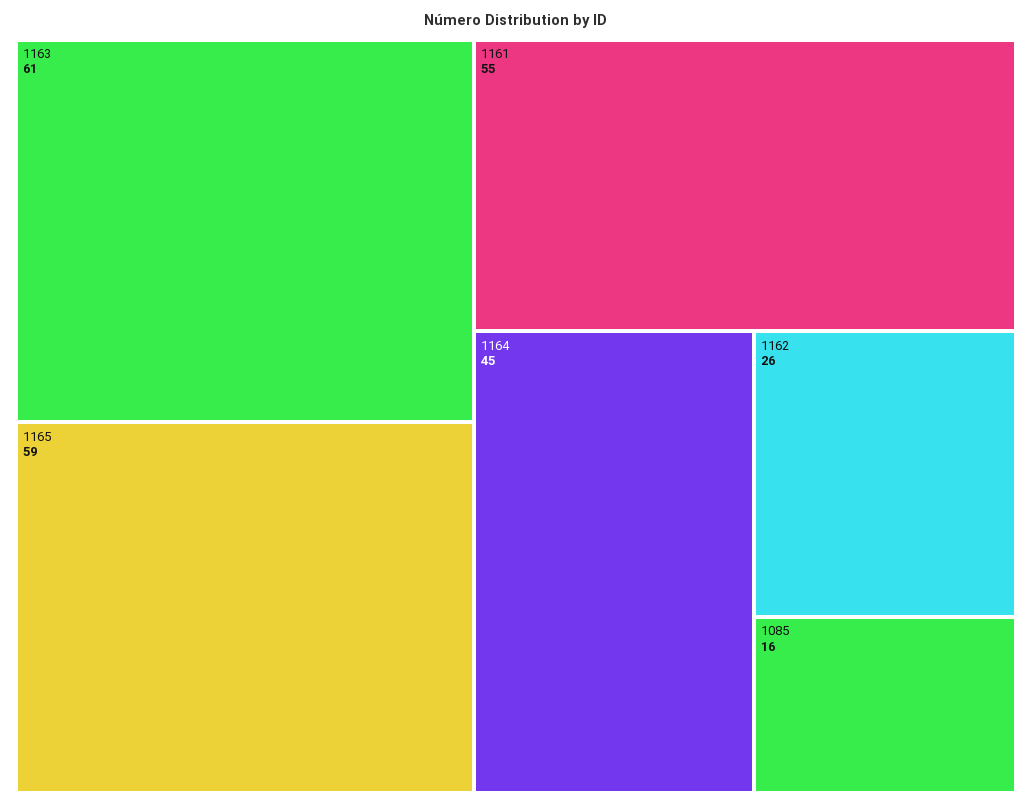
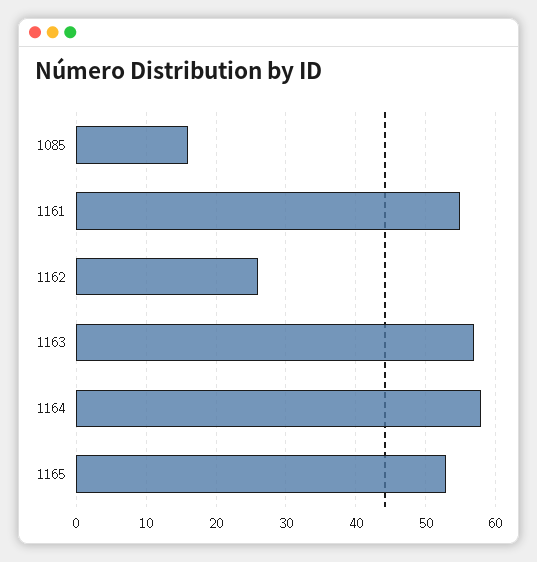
  {
-   "1163": 61,
+   "1163": 57,
-   "1165": 59,
+   "1165": 53,
    "1161": 55,
-   "1164": 45,
+   "1164": 58,
    "1162": 26,
    "1085": 16
  }

